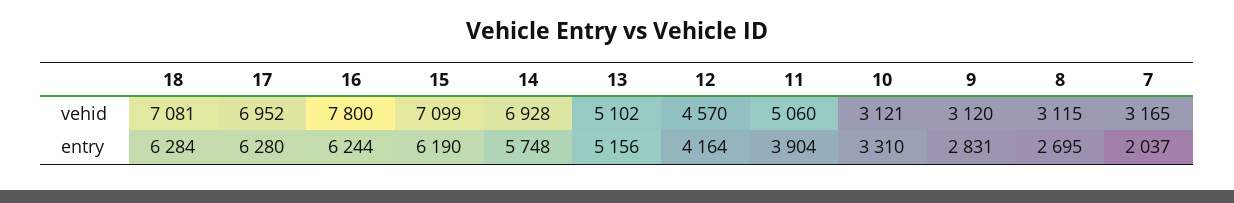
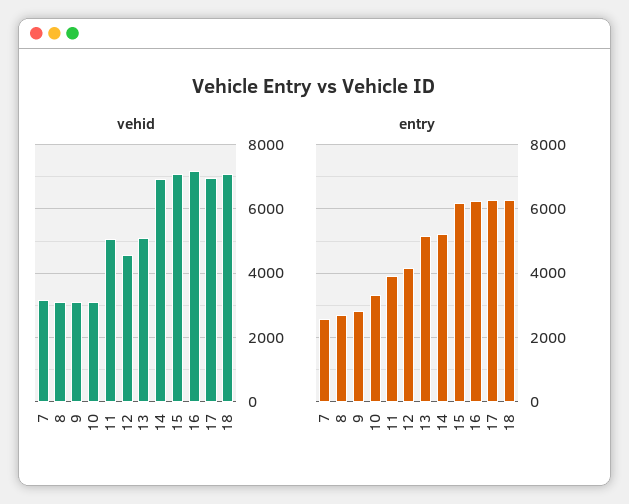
  {
    "vehid": {
      "18": 7081,
      "17": 6952,
-     "16": 7800,
+     "16": 7200,
      "15": 7099,
      "14": 6928,
      "13": 5102,
      "12": 4570,
      "11": 5060,
      "10": 3121,
      "9": 3120,
      "8": 3115,
      "7": 3165
    },
    "entry": {
      "18": 6284,
      "17": 6280,
      "16": 6244,
      "15": 6190,
-     "14": 5748,
+     "14": 5200,
      "13": 5156,
      "12": 4164,
      "11": 3904,
      "10": 3310,
      "9": 2831,
      "8": 2695,
-     "7": 2037
+     "7": 2600
    }
  }

